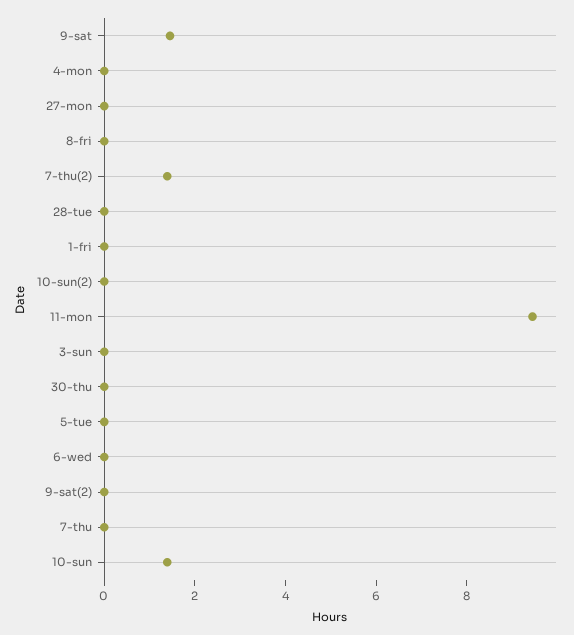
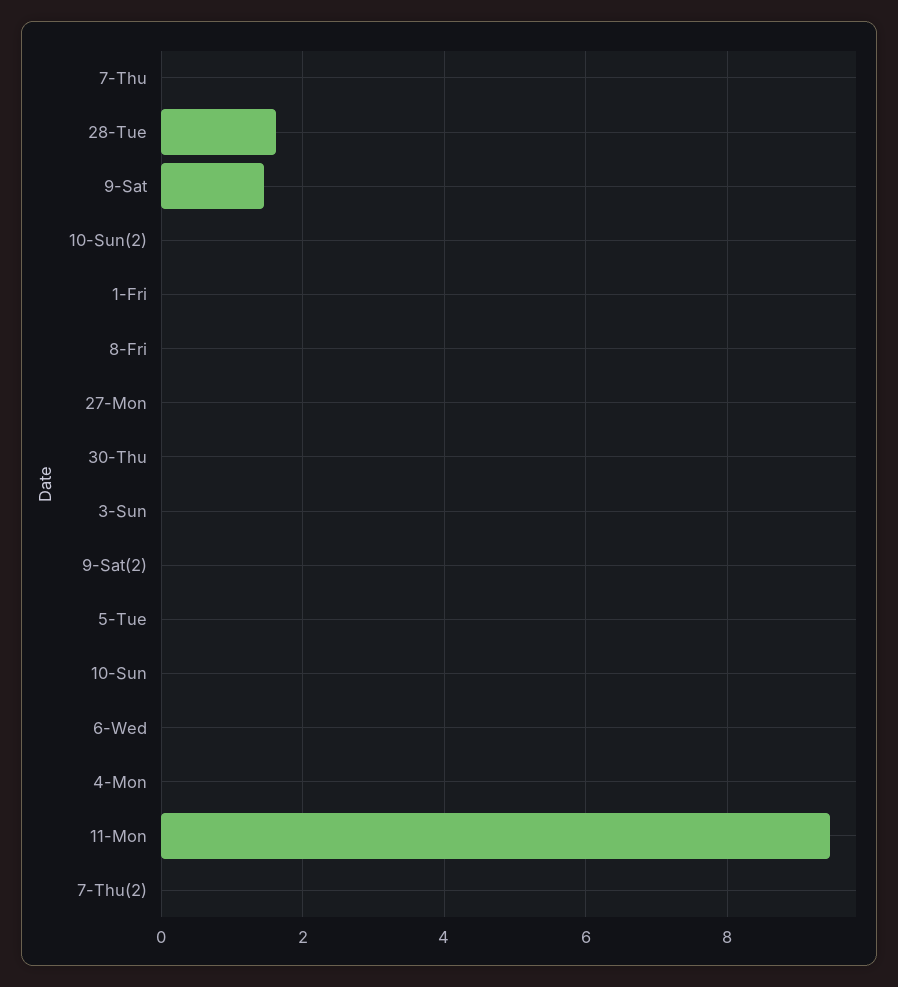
  {
    "9-sat": 1.4,
    "4-mon": 0,
    "27-mon": 0,
    "8-fri": 0,
-   "7-thu(2)": 1.5,
+   "7-thu(2)": 0,
-   "28-tue": 0,
+   "28-tue": 1.6,
    "1-fri": 0,
    "10-sun(2)": 0,
    "11-mon": 9.4,
    "3-sun": 0,
    "30-thu": 0,
    "5-tue": 0,
    "6-wed": 0,
    "9-sat(2)": 0,
    "7-thu": 0,
-   "10-sun": 1.5
+   "10-sun": 0
  }

